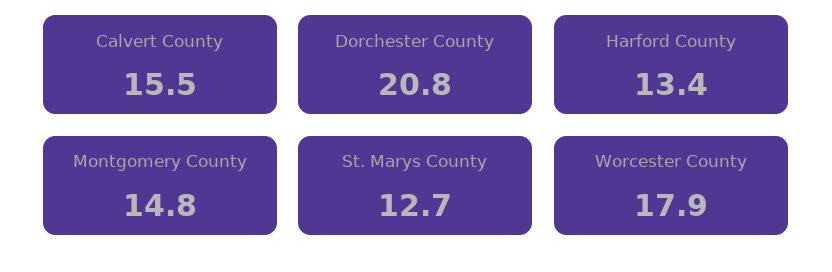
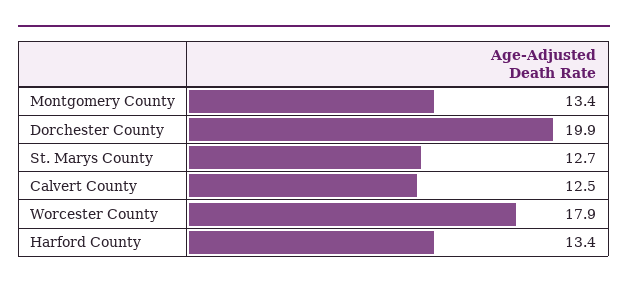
  {
-   "Calvert County": 15.5,
+   "Calvert County": 12.5,
-   "Dorchester County": 20.8,
+   "Dorchester County": 19.9,
    "Harford County": 13.4,
-   "Montgomery County": 14.8,
+   "Montgomery County": 13.4,
    "St. Marys County": 12.7,
    "Worcester County": 17.9
  }

